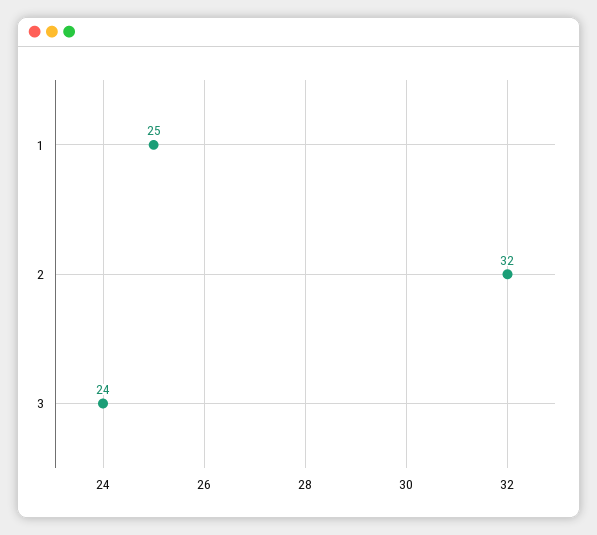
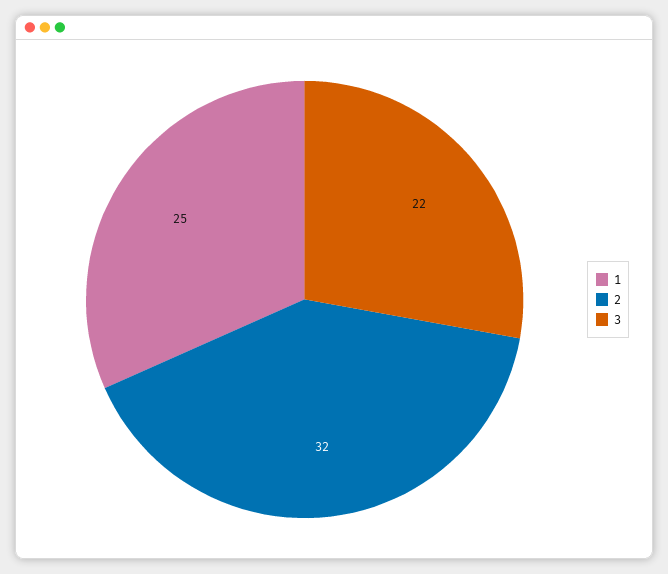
  {
    "1": 25,
    "2": 32,
-   "3": 24
+   "3": 22
  }

